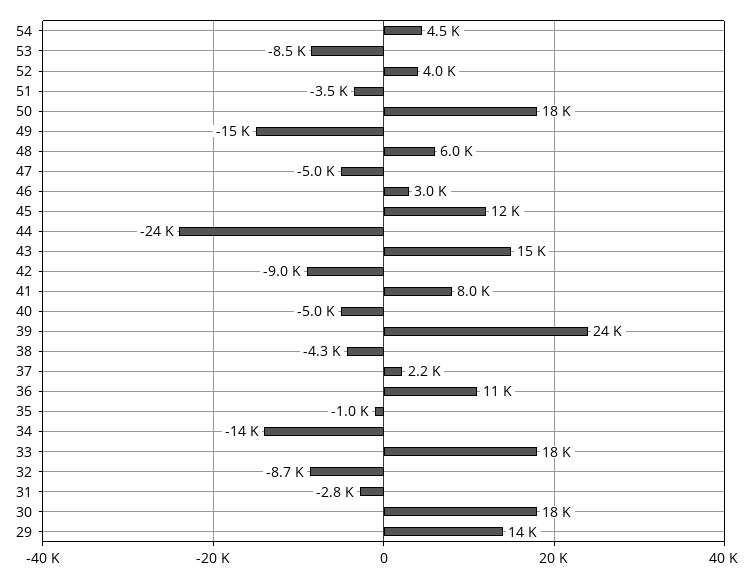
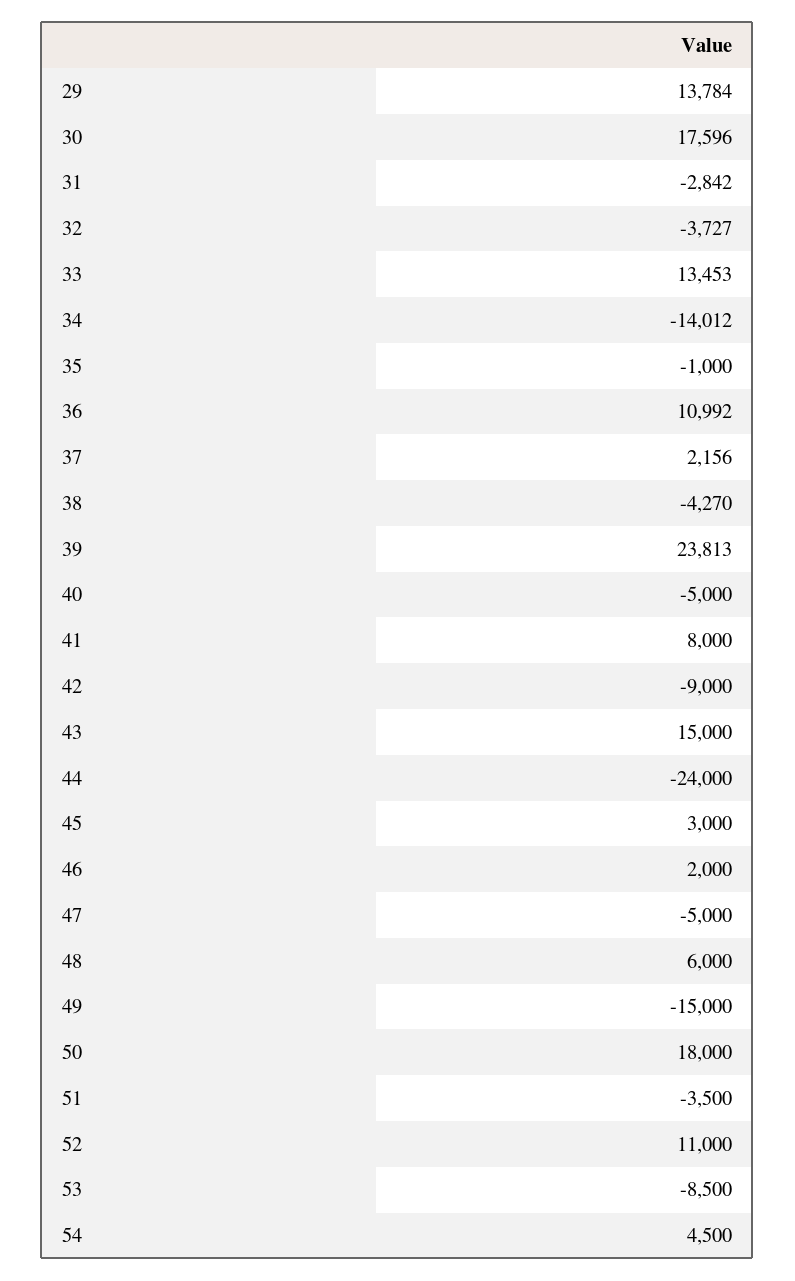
  {
    "54": 4500,
    "53": -8500,
-   "52": 4000,
+   "52": 11000,
    "51": -3500,
    "50": 18000,
    "49": -15000,
    "48": 6000,
    "47": -5000,
-   "46": 3000,
+   "46": 2000,
-   "45": 12000,
+   "45": 3000,
    "44": -24000,
    "43": 15000,
    "42": -9000,
    "41": 8000,
    "40": -5000,
    "39": 23813,
    "38": -4270,
    "37": 2156,
    "36": 10992,
    "35": -1000,
    "34": -14012,
-   "33": 18000,
+   "33": 13453,
-   "32": -8700,
+   "32": -3727,
    "31": -2842,
    "30": 17596,
    "29": 13784
  }

